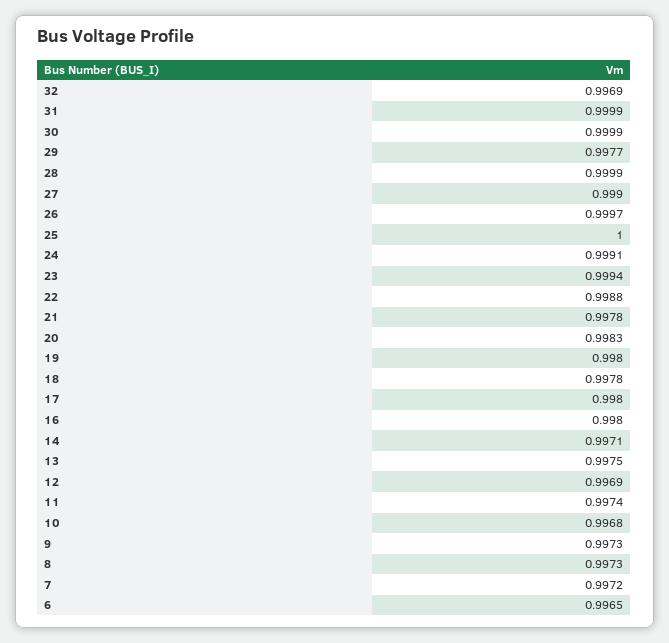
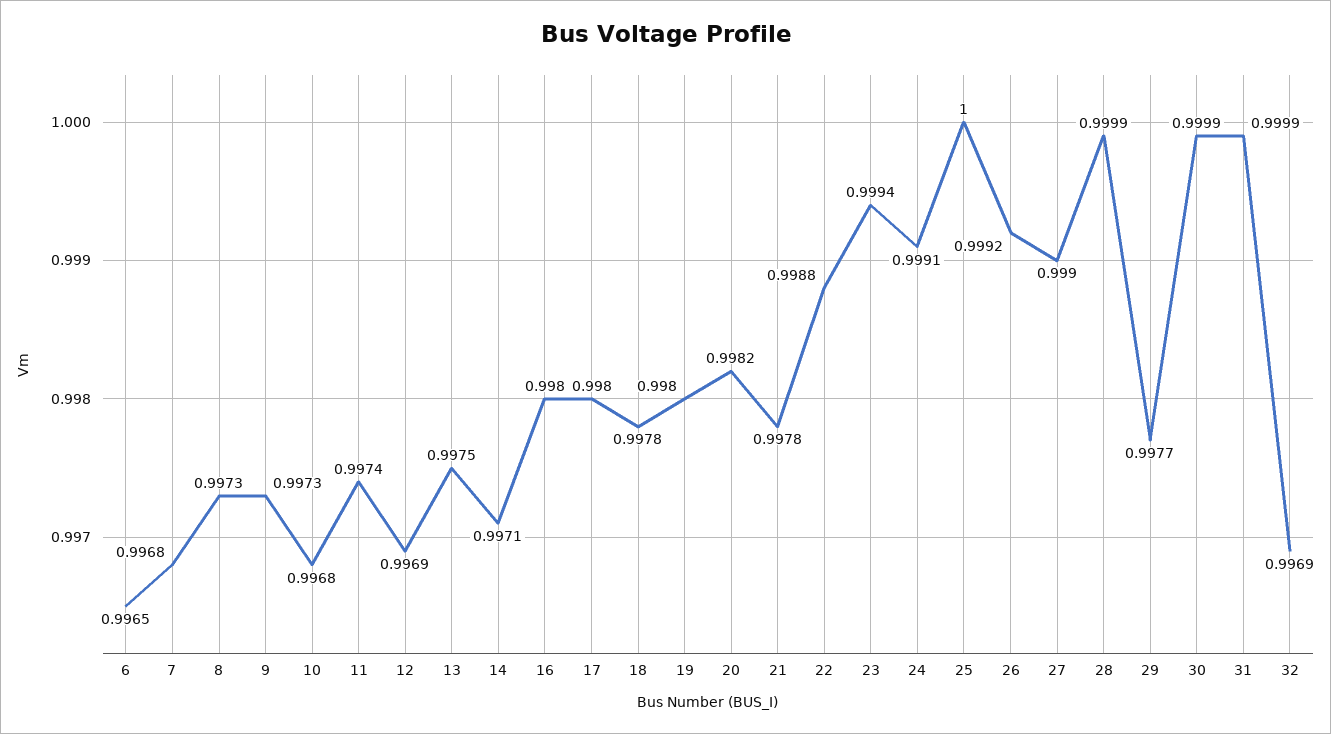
  {
    "32": 0.9969,
    "31": 0.9999,
    "30": 0.9999,
    "29": 0.9977,
    "28": 0.9999,
    "27": 0.999,
-   "26": 0.9997,
+   "26": 0.9992,
    "25": 1,
    "24": 0.9991,
    "23": 0.9994,
    "22": 0.9988,
    "21": 0.9978,
-   "20": 0.9983,
+   "20": 0.9982,
    "19": 0.998,
    "18": 0.9978,
    "17": 0.998,
    "16": 0.998,
    "14": 0.9971,
    "13": 0.9975,
    "12": 0.9969,
    "11": 0.9974,
    "10": 0.9968,
    "9": 0.9973,
    "8": 0.9973,
-   "7": 0.9972,
+   "7": 0.9968,
    "6": 0.9965
  }

